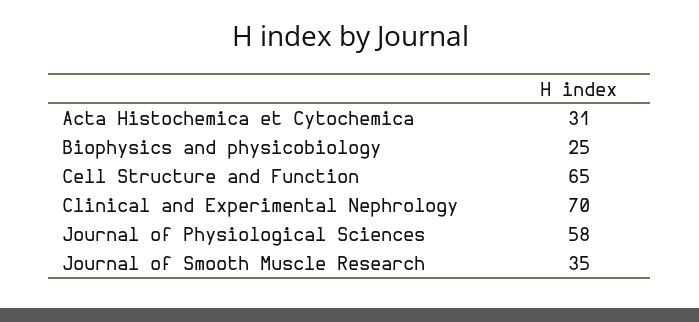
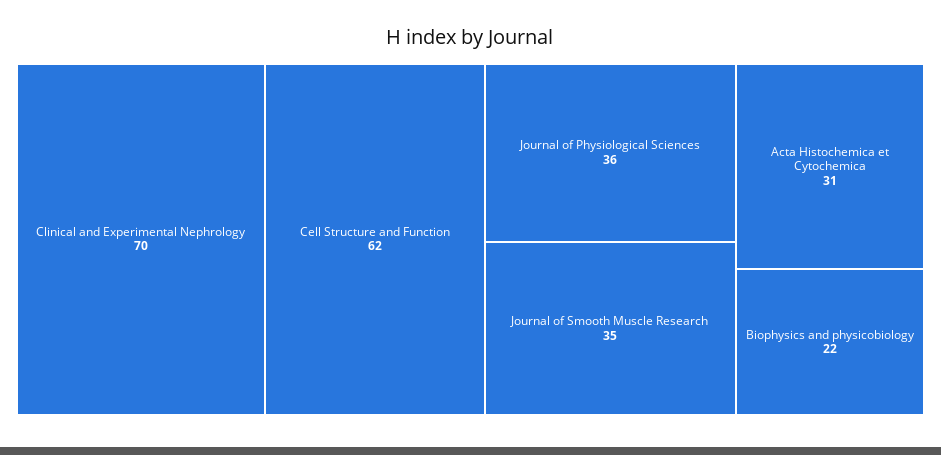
  {
    "Acta Histochemica et Cytochemica": 31,
-   "Biophysics and physicobiology": 25,
+   "Biophysics and physicobiology": 22,
-   "Cell Structure and Function": 65,
+   "Cell Structure and Function": 62,
    "Clinical and Experimental Nephrology": 70,
-   "Journal of Physiological Sciences": 58,
+   "Journal of Physiological Sciences": 36,
    "Journal of Smooth Muscle Research": 35
  }

